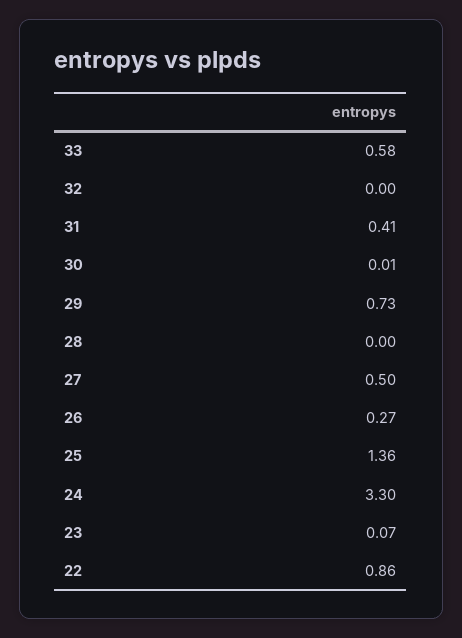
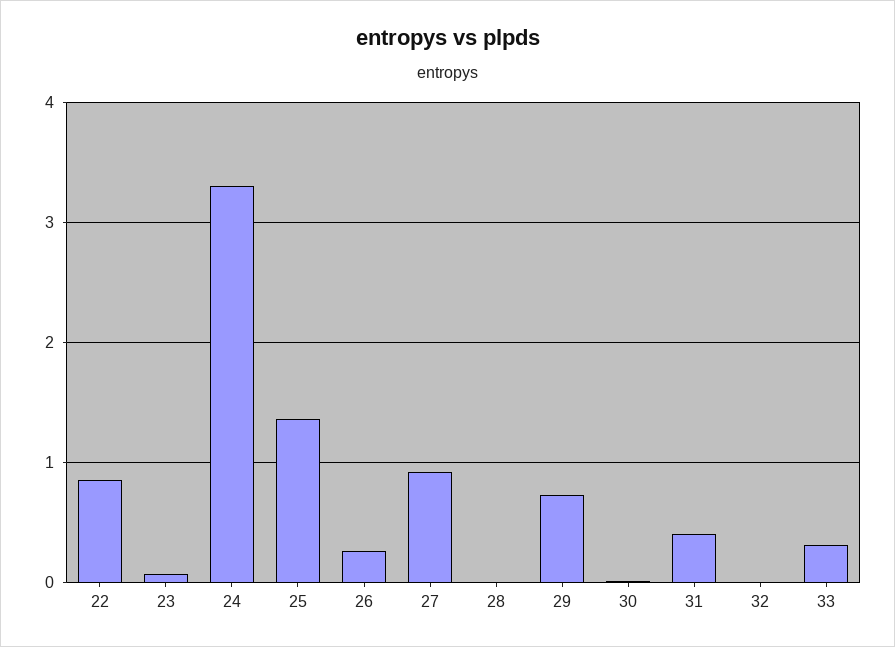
  {
-   "33": 0.58,
+   "33": 0.3,
    "32": 0,
    "31": 0.41,
    "30": 0.01,
    "29": 0.73,
    "28": 0,
-   "27": 0.5,
+   "27": 0.9,
    "26": 0.27,
    "25": 1.36,
    "24": 3.3,
    "23": 0.07,
    "22": 0.86
  }

